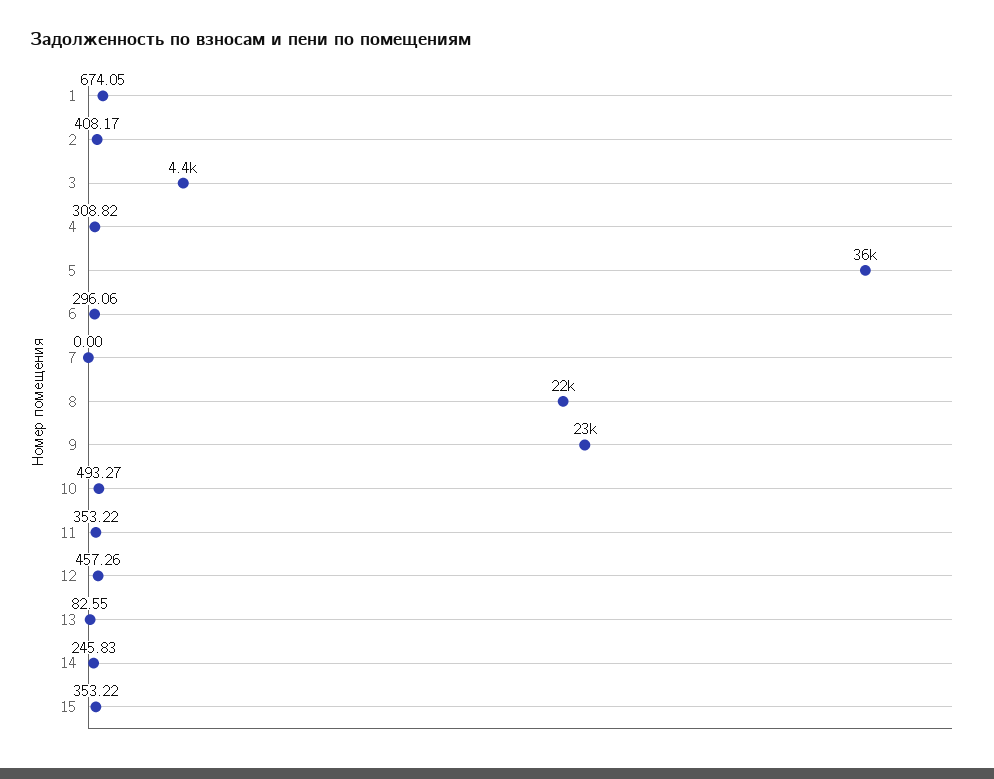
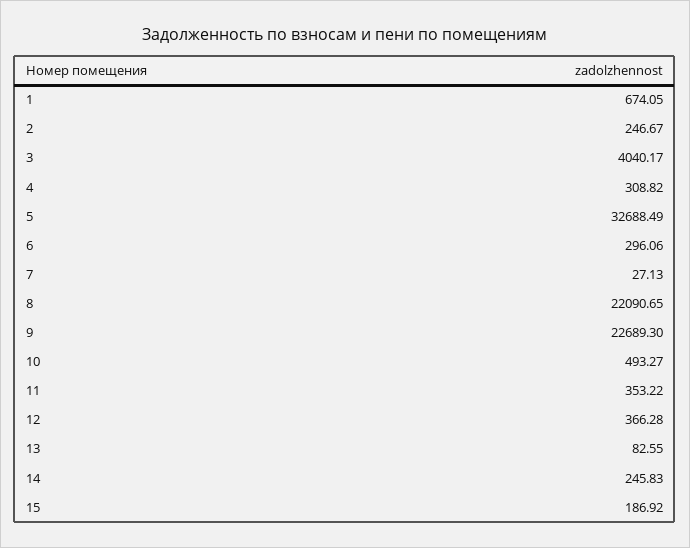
  {
    "1": 674.05,
-   "2": 408.17,
+   "2": 246.67,
-   "3": 4400,
+   "3": 4040.17,
    "4": 308.82,
-   "5": 36000,
+   "5": 32688.49,
    "6": 296.06,
-   "7": 0,
+   "7": 27.13,
    "8": 22090.65,
    "9": 22689.3,
    "10": 493.27,
    "11": 353.22,
-   "12": 457.26,
+   "12": 366.28,
    "13": 82.55,
    "14": 245.83,
-   "15": 353.22
+   "15": 186.92
  }

